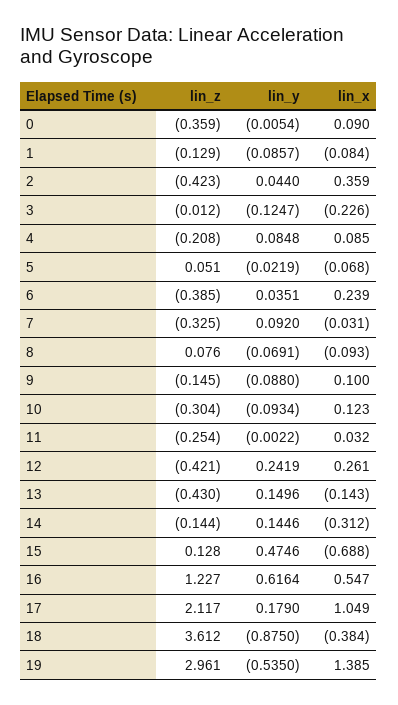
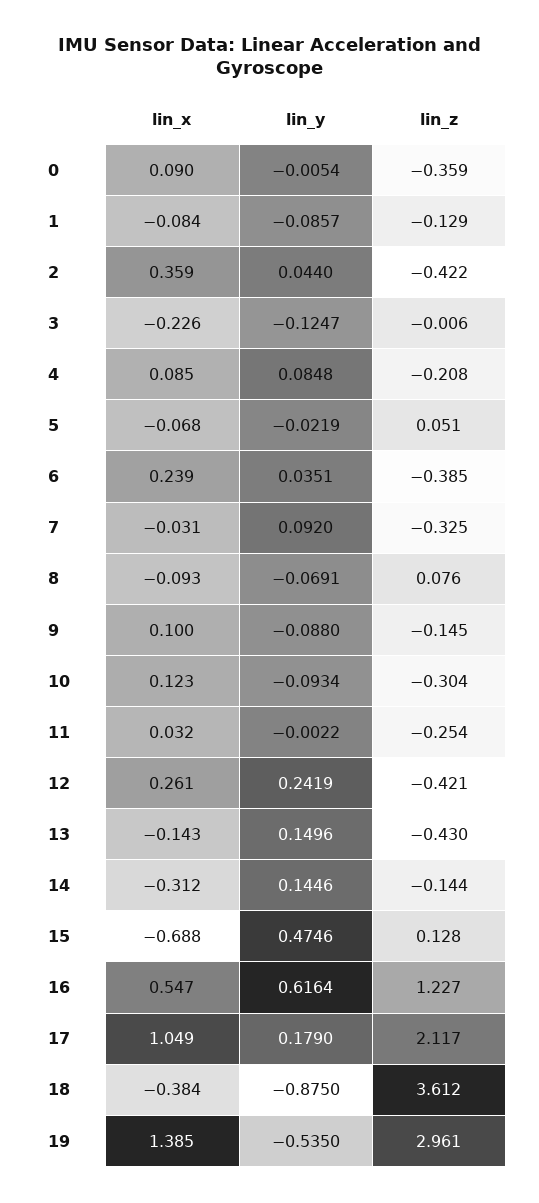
  {
    "lin_z": {
      "0": -0.359,
      "1": -0.129,
-     "2": -0.423,
+     "2": -0.422,
-     "3": -0.012,
+     "3": -0.006,
      "4": -0.208,
      "5": 0.051,
      "6": -0.385,
      "7": -0.325,
      "8": 0.076,
      "9": -0.145,
      "10": -0.304,
      "11": -0.254,
      "12": -0.421,
      "13": -0.43,
      "14": -0.144,
      "15": 0.128,
      "16": 1.227,
      "17": 2.117,
      "18": 3.612,
      "19": 2.961
    },
    "lin_y": {
      "0": -0.0054,
      "1": -0.0857,
      "2": 0.044,
      "3": -0.1247,
      "4": 0.0848,
      "5": -0.0219,
      "6": 0.0351,
      "7": 0.092,
      "8": -0.0691,
      "9": -0.088,
      "10": -0.0934,
      "11": -0.0022,
      "12": 0.2419,
      "13": 0.1496,
      "14": 0.1446,
      "15": 0.4746,
      "16": 0.6164,
      "17": 0.179,
      "18": -0.875,
      "19": -0.535
    },
    "lin_x": {
      "0": 0.09,
      "1": -0.084,
      "2": 0.359,
      "3": -0.226,
      "4": 0.085,
      "5": -0.068,
      "6": 0.239,
      "7": -0.031,
      "8": -0.093,
      "9": 0.1,
      "10": 0.123,
      "11": 0.032,
      "12": 0.261,
      "13": -0.143,
      "14": -0.312,
      "15": -0.688,
      "16": 0.547,
      "17": 1.049,
      "18": -0.384,
      "19": 1.385
    }
  }

